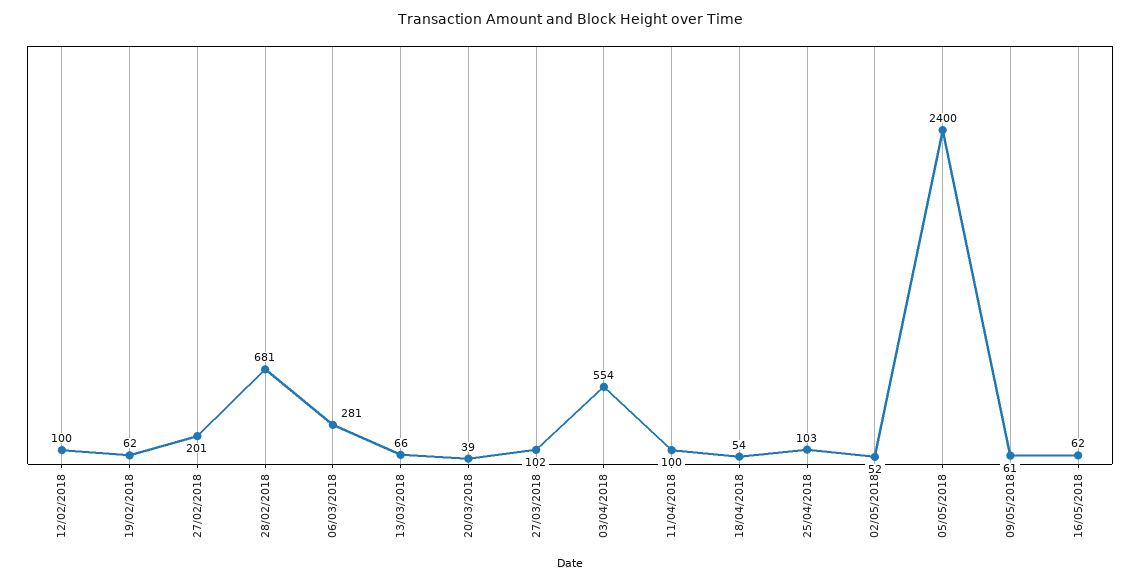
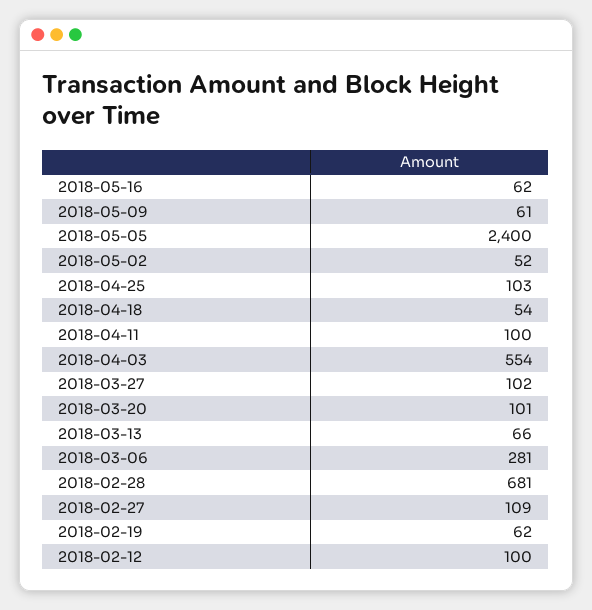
  {
    "12/02/2018": 100,
    "19/02/2018": 62,
-   "27/02/2018": 201,
+   "27/02/2018": 109,
    "28/02/2018": 681,
    "06/03/2018": 281,
    "13/03/2018": 66,
-   "20/03/2018": 39,
+   "20/03/2018": 101,
    "27/03/2018": 102,
    "03/04/2018": 554,
    "11/04/2018": 100,
    "18/04/2018": 54,
    "25/04/2018": 103,
    "02/05/2018": 52,
    "05/05/2018": 2400,
    "09/05/2018": 61,
    "16/05/2018": 62
  }

